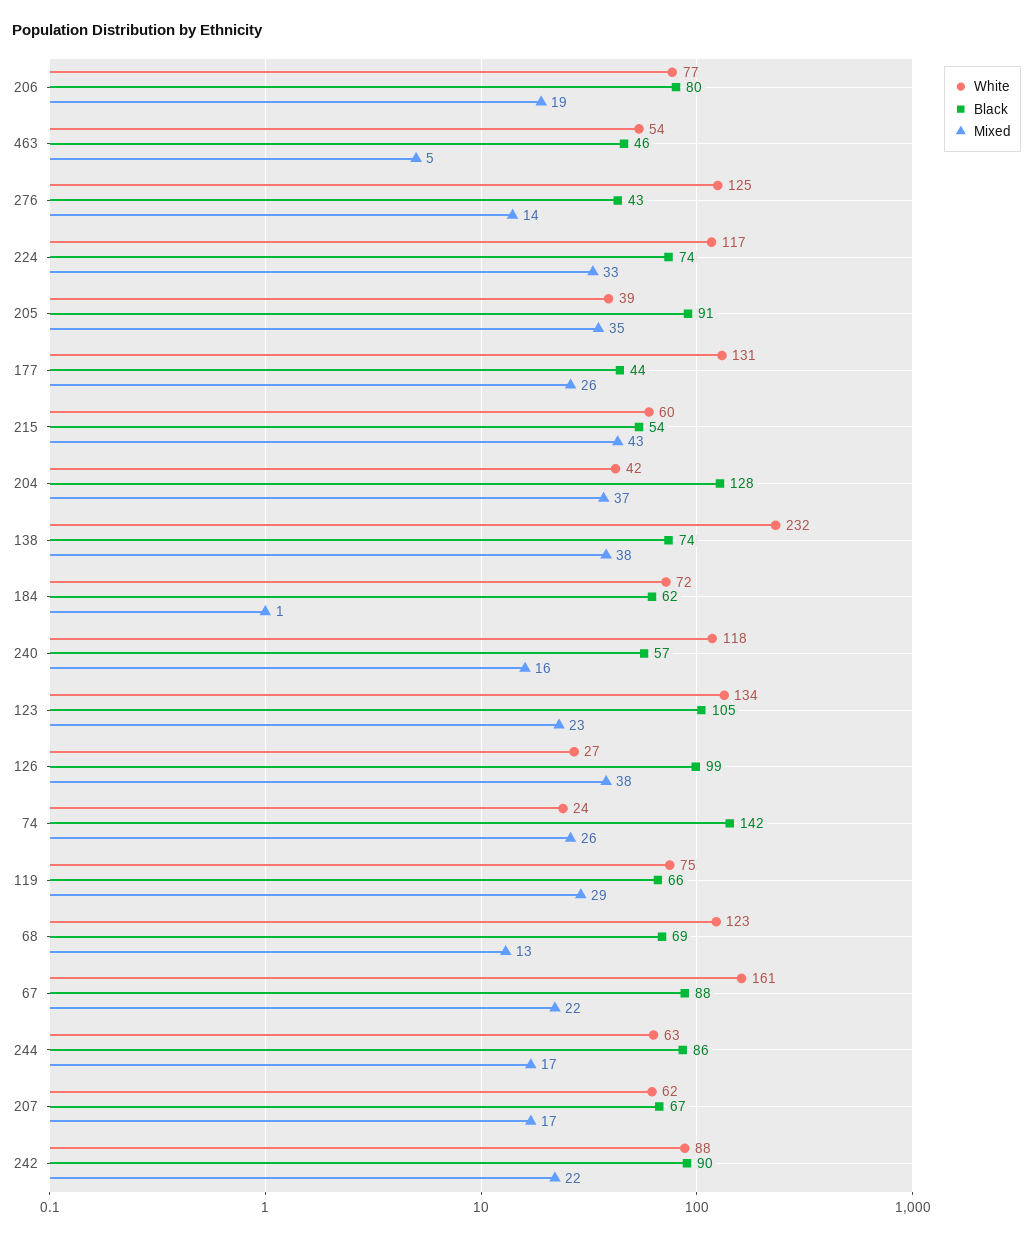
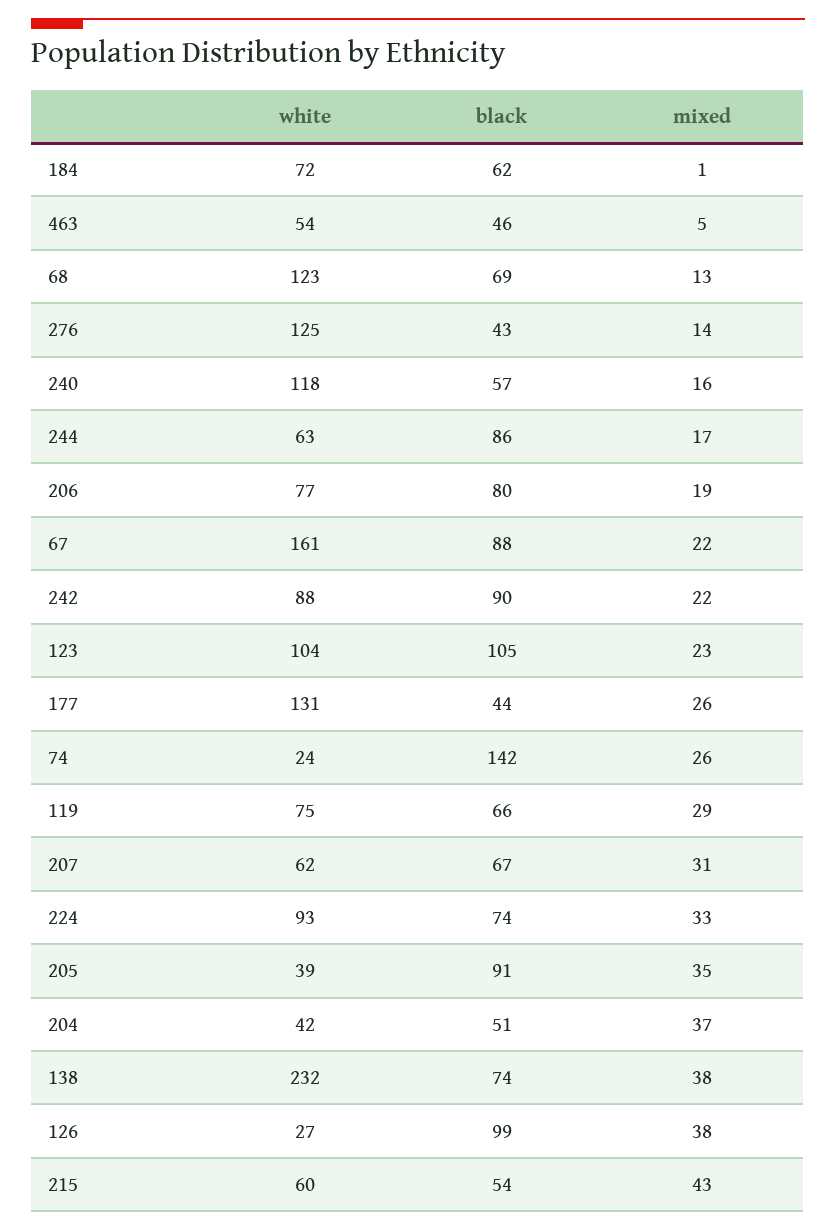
  {
    "White": {
      "206": 77,
      "463": 54,
      "276": 125,
-     "224": 117,
+     "224": 93,
      "205": 39,
      "177": 131,
      "215": 60,
      "204": 42,
      "138": 232,
      "184": 72,
      "240": 118,
-     "123": 134,
+     "123": 104,
      "126": 27,
      "74": 24,
      "119": 75,
      "68": 123,
      "67": 161,
      "244": 63,
      "207": 62,
      "242": 88
    },
    "Black": {
      "206": 80,
      "463": 46,
      "276": 43,
      "224": 74,
      "205": 91,
      "177": 44,
      "215": 54,
-     "204": 128,
+     "204": 51,
      "138": 74,
      "184": 62,
      "240": 57,
      "123": 105,
      "126": 99,
      "74": 142,
      "119": 66,
      "68": 69,
      "67": 88,
      "244": 86,
      "207": 67,
      "242": 90
    },
    "Mixed": {
      "206": 19,
      "463": 5,
      "276": 14,
      "224": 33,
      "205": 35,
      "177": 26,
      "215": 43,
      "204": 37,
      "138": 38,
      "184": 1,
      "240": 16,
      "123": 23,
      "126": 38,
      "74": 26,
      "119": 29,
      "68": 13,
      "67": 22,
      "244": 17,
-     "207": 17,
+     "207": 31,
      "242": 22
    }
  }

